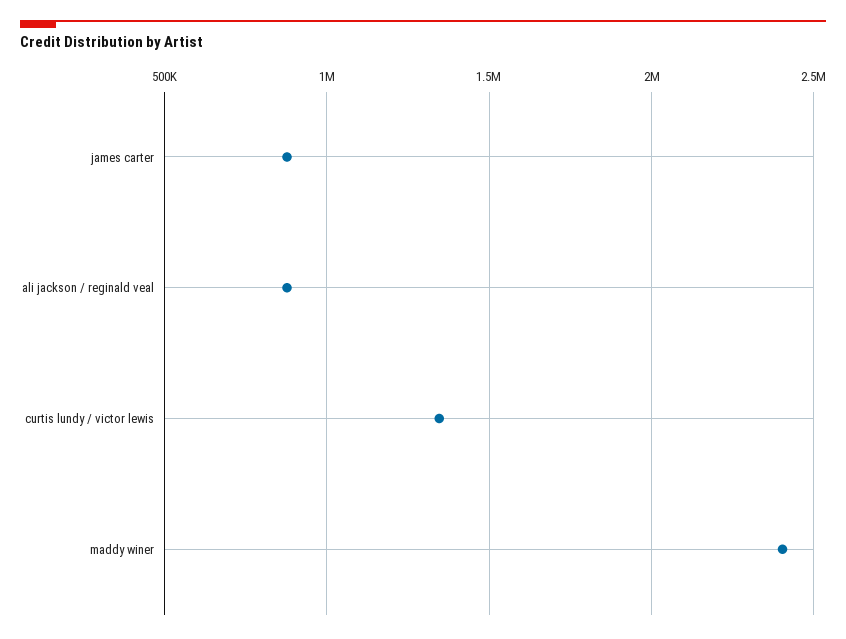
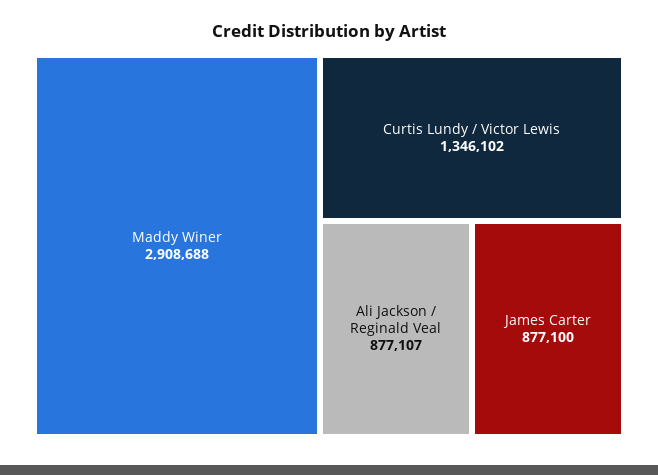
  {
    "james carter": 877100,
    "ali jackson / reginald veal": 877107,
    "curtis lundy / victor lewis": 1346102,
-   "maddy winer": 2400000
+   "maddy winer": 2908688
  }

